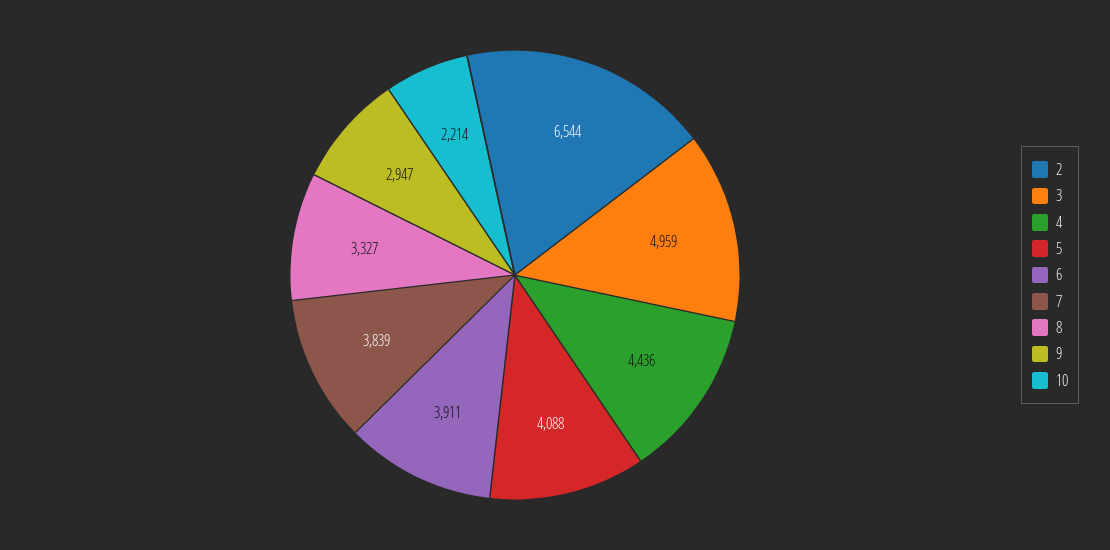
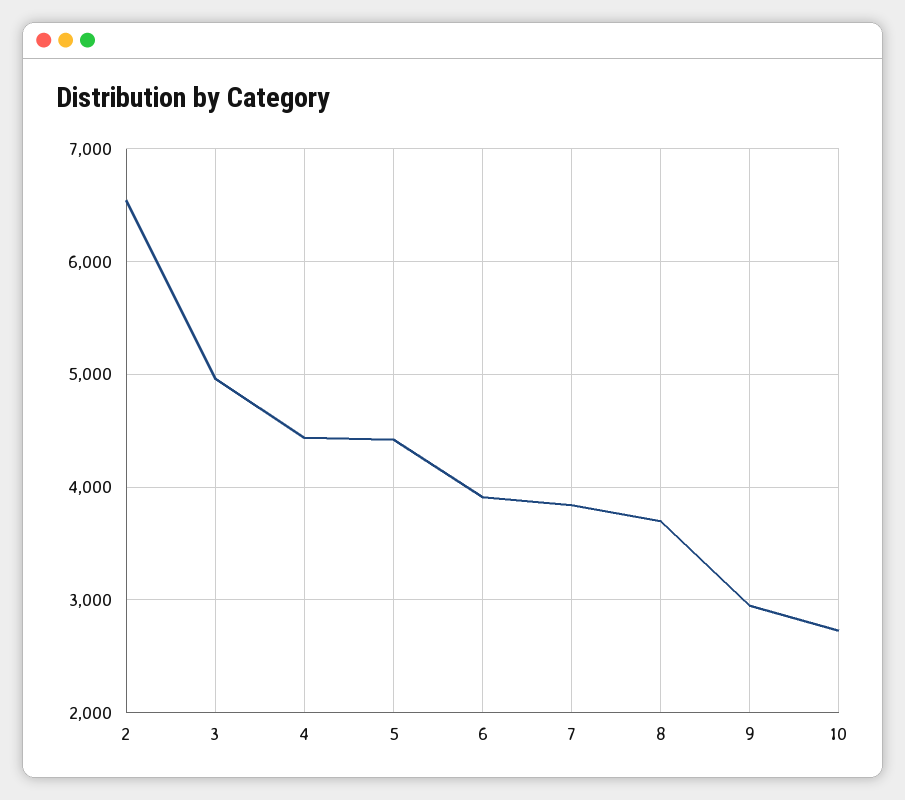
  {
    "2": 6544,
    "3": 4959,
    "4": 4436,
-   "5": 4088,
+   "5": 4400,
    "6": 3911,
    "7": 3839,
-   "8": 3327,
+   "8": 3700,
    "9": 2947,
-   "10": 2214
+   "10": 2700
  }

